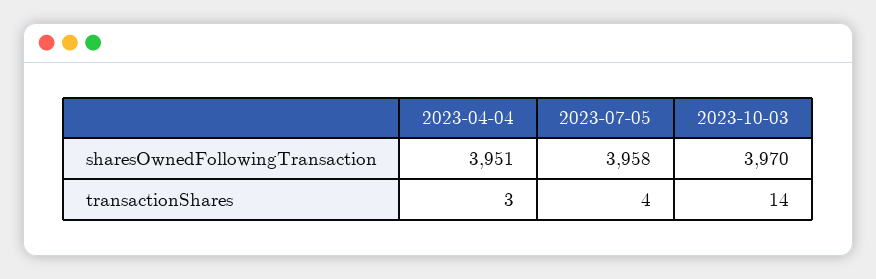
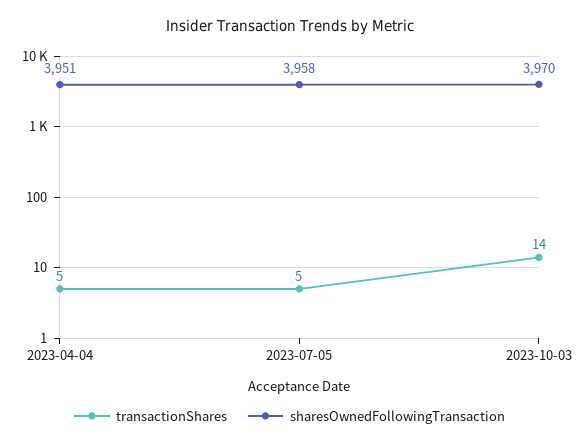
  {
    "sharesOwnedFollowingTransaction": {
      "2023-04-04": 3951,
      "2023-07-05": 3958,
      "2023-10-03": 3970
    },
    "transactionShares": {
-     "2023-04-04": 3,
+     "2023-04-04": 5,
-     "2023-07-05": 4,
+     "2023-07-05": 5,
      "2023-10-03": 14
    }
  }

